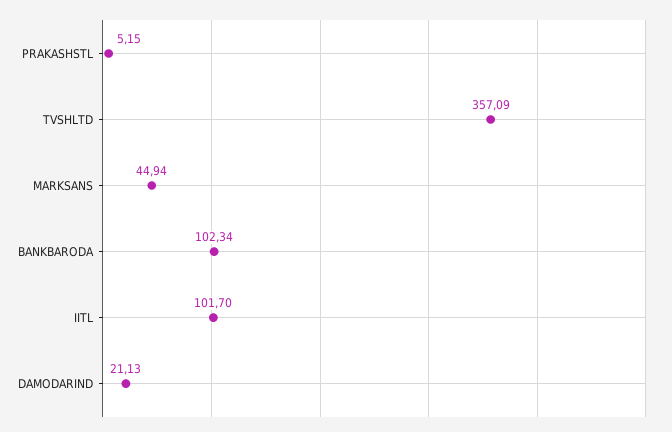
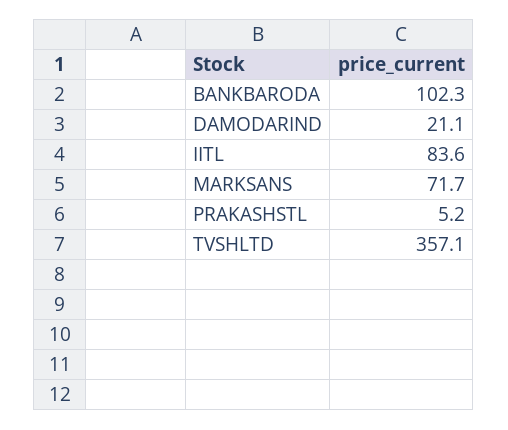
  {
    "PRAKASHSTL": 5.15,
    "TVSHLTD": 357.09,
-   "MARKSANS": 44.94,
+   "MARKSANS": 71.7,
    "BANKBARODA": 102.34,
-   "IITL": 101.7,
+   "IITL": 83.6,
    "DAMODARIND": 21.13
  }

